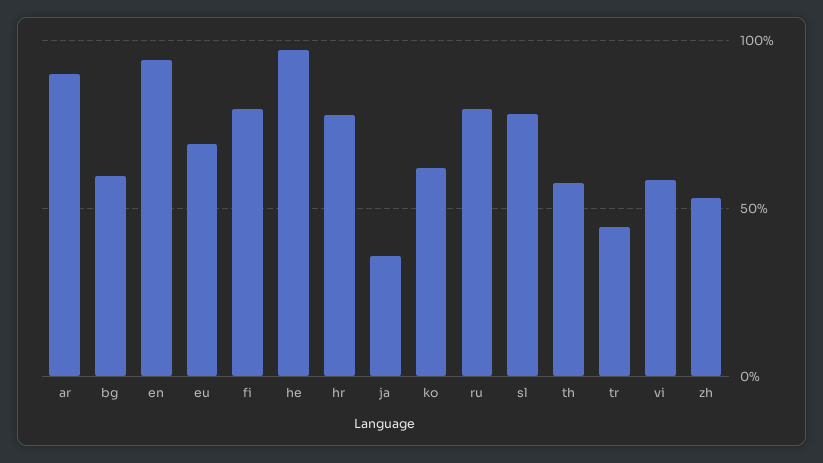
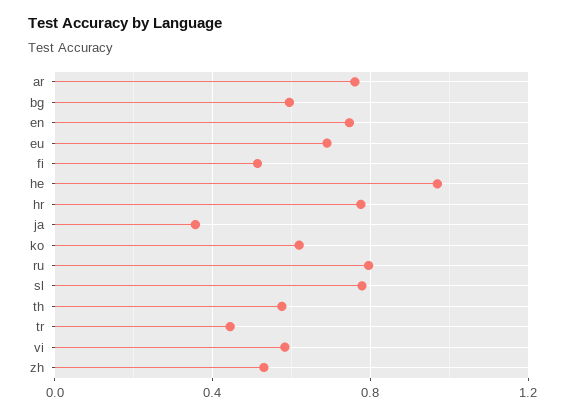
  {
-   "ar": 0.9,
+   "ar": 0.75,
    "bg": 0.6,
-   "en": 0.95,
+   "en": 0.75,
    "eu": 0.7,
-   "fi": 0.8,
+   "fi": 0.5,
    "he": 0.95,
    "hr": 0.8,
    "ja": 0.35,
    "ko": 0.6,
    "ru": 0.8,
    "sl": 0.8,
    "th": 0.6,
    "tr": 0.45,
    "vi": 0.6,
    "zh": 0.55
  }

